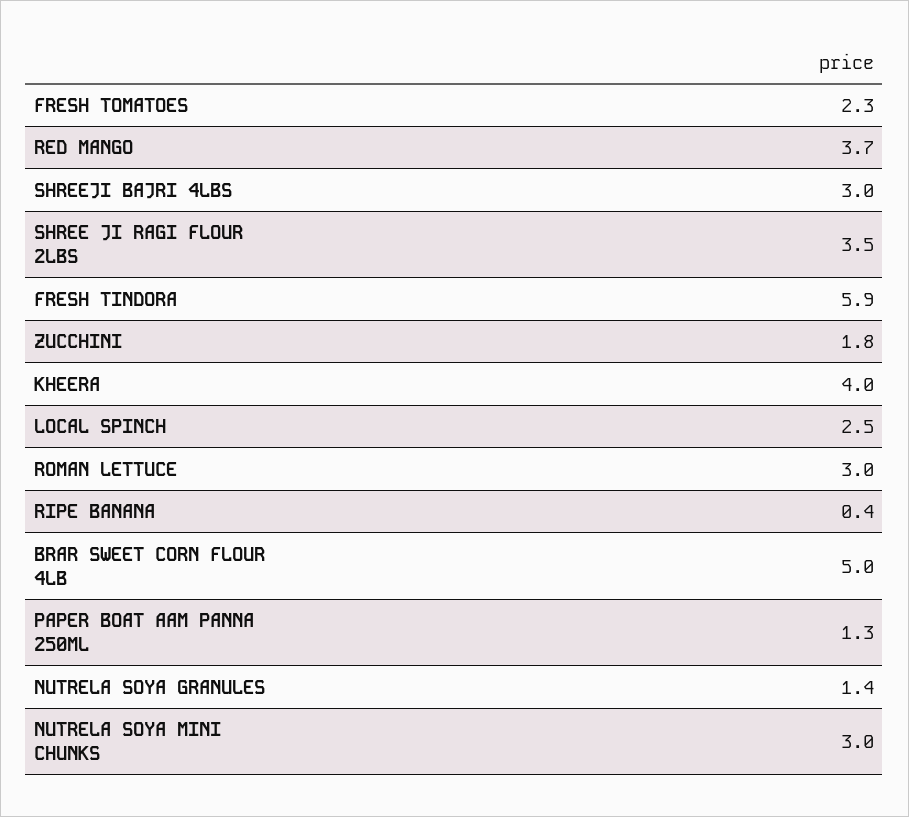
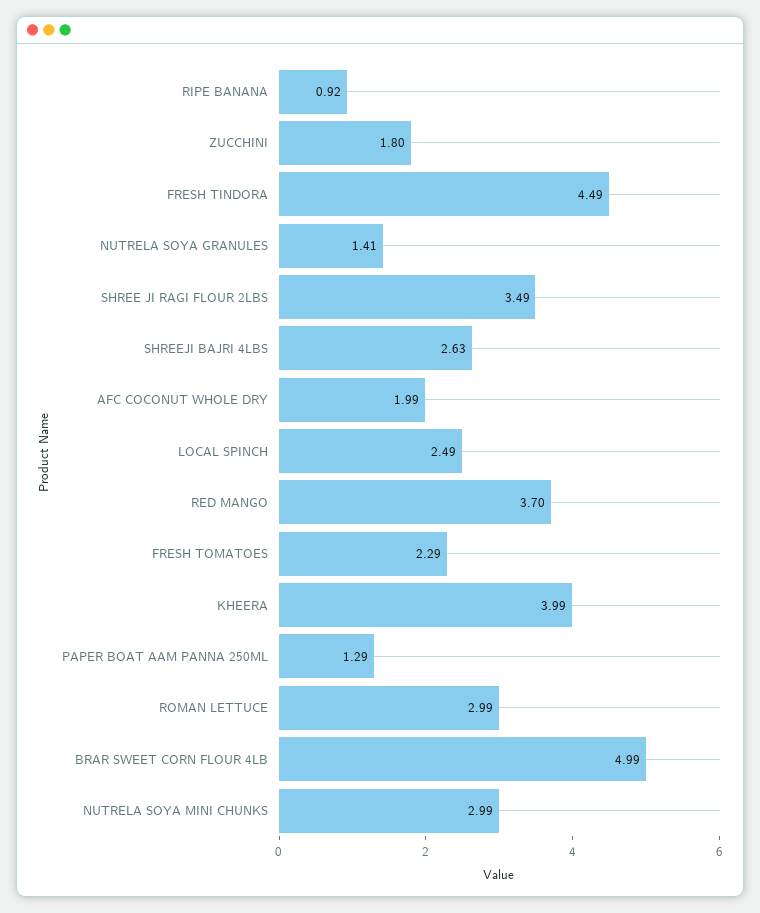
  {
    "FRESH TOMATOES": 2.29,
    "RED MANGO": 3.7,
-   "SHREEJI BAJRI 4LBS": 3,
+   "SHREEJI BAJRI 4LBS": 2.63,
    "SHREE JI RAGI FLOUR 2LBS": 3.49,
-   "FRESH TINDORA": 5.9,
+   "FRESH TINDORA": 4.49,
    "ZUCCHINI": 1.8,
    "KHEERA": 3.99,
    "LOCAL SPINCH": 2.49,
    "ROMAN LETTUCE": 2.99,
-   "RIPE BANANA": 0.4,
+   "RIPE BANANA": 0.92,
    "BRAR SWEET CORN FLOUR 4LB": 4.99,
    "PAPER BOAT AAM PANNA 250ML": 1.29,
    "NUTRELA SOYA GRANULES": 1.41,
-   "NUTRELA SOYA MINI CHUNKS": 2.99
+   "NUTRELA SOYA MINI CHUNKS": 2.99,
+   "AFC COCONUT WHOLE DRY": 1.99
  }

